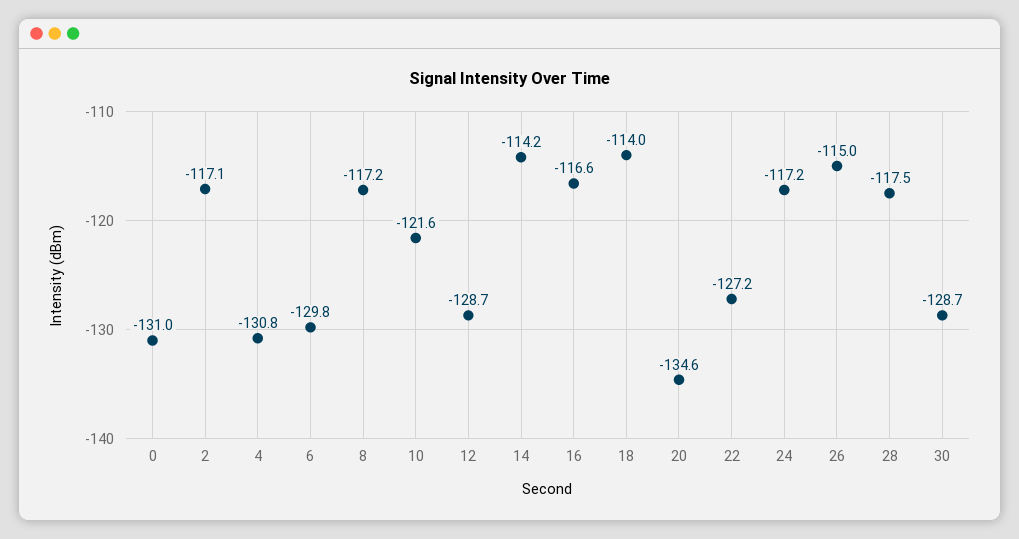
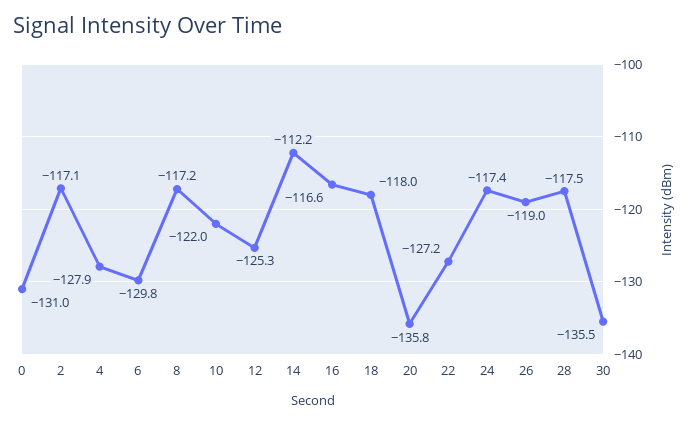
  {
    "0": -131,
    "2": -117.1,
-   "4": -130.8,
+   "4": -127.9,
    "6": -129.8,
    "8": -117.2,
-   "10": -121.6,
+   "10": -122,
-   "12": -128.7,
+   "12": -125.3,
-   "14": -114.2,
+   "14": -112.2,
    "16": -116.6,
-   "18": -114,
+   "18": -118,
-   "20": -134.6,
+   "20": -135.8,
    "22": -127.2,
-   "24": -117.2,
+   "24": -117.4,
-   "26": -115,
+   "26": -119,
    "28": -117.5,
-   "30": -128.7
+   "30": -135.5
  }

